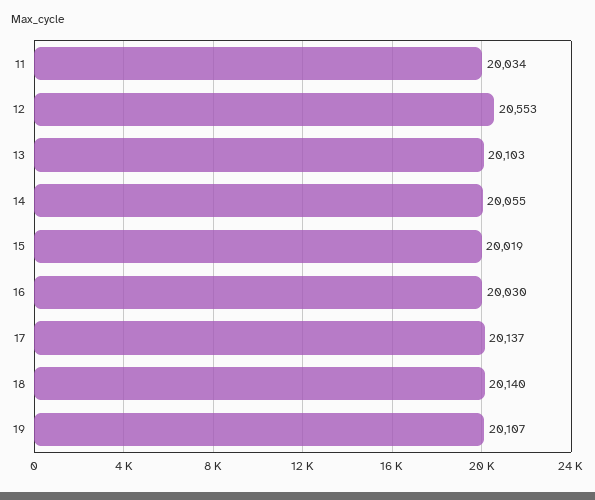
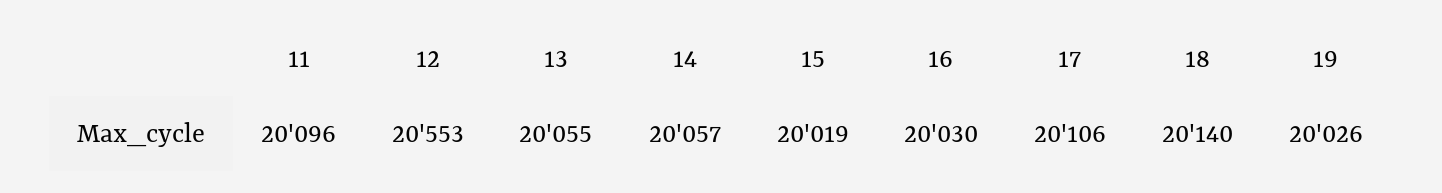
  {
-   "11": 20034,
+   "11": 20096,
    "12": 20553,
-   "13": 20103,
+   "13": 20055,
-   "14": 20055,
+   "14": 20057,
    "15": 20019,
    "16": 20030,
-   "17": 20137,
+   "17": 20106,
    "18": 20140,
-   "19": 20107
+   "19": 20026
  }

